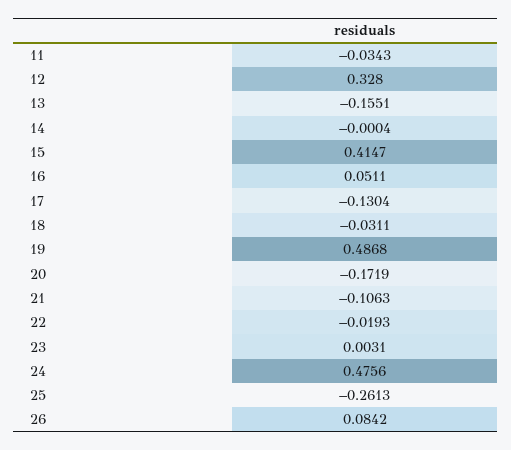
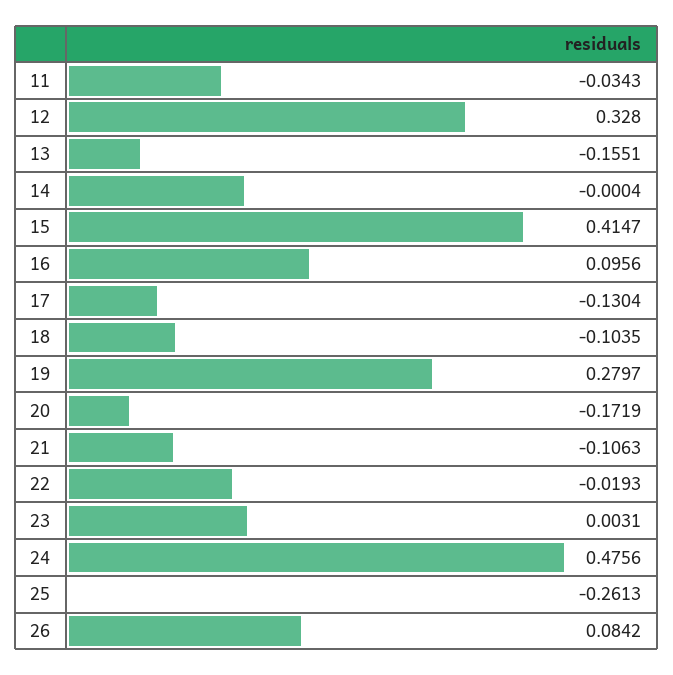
  {
    "11": -0.0343,
    "12": 0.328,
    "13": -0.1551,
    "14": -0.0004,
    "15": 0.4147,
-   "16": 0.0511,
+   "16": 0.0956,
    "17": -0.1304,
-   "18": -0.0311,
+   "18": -0.1035,
-   "19": 0.4868,
+   "19": 0.2797,
    "20": -0.1719,
    "21": -0.1063,
    "22": -0.0193,
    "23": 0.0031,
    "24": 0.4756,
    "25": -0.2613,
    "26": 0.0842
  }

